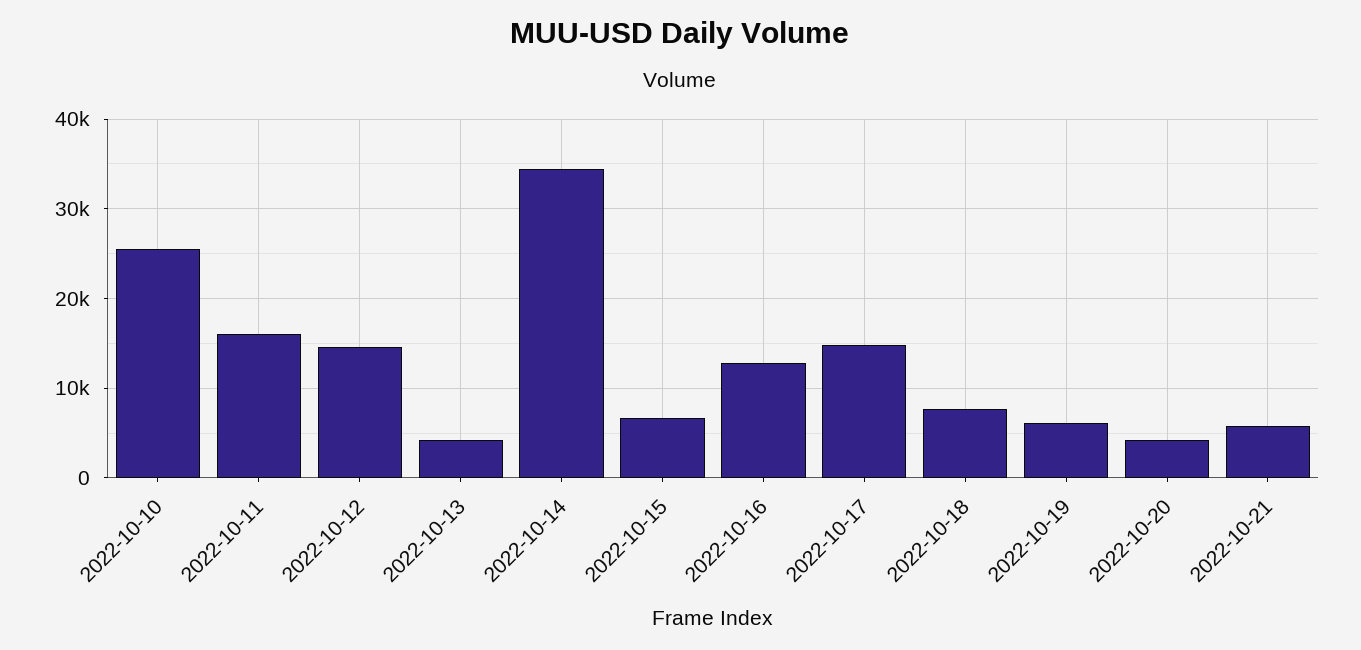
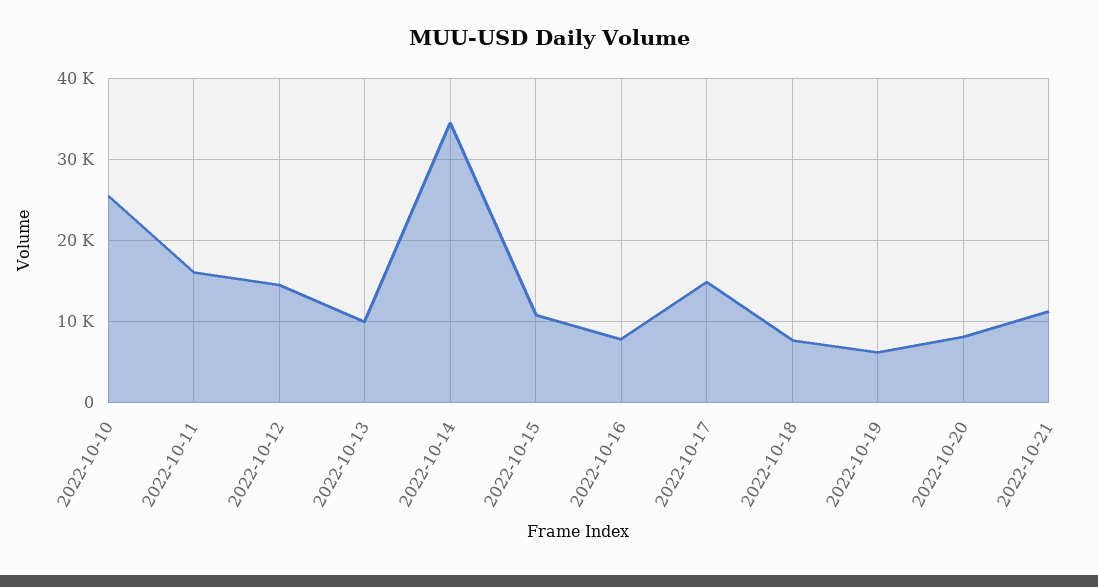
  {
    "2022-10-10": 26000,
    "2022-10-11": 16000,
    "2022-10-12": 15000,
-   "2022-10-13": 4000,
+   "2022-10-13": 10000,
    "2022-10-14": 34000,
-   "2022-10-15": 7000,
+   "2022-10-15": 11000,
-   "2022-10-16": 13000,
+   "2022-10-16": 8000,
    "2022-10-17": 15000,
    "2022-10-18": 8000,
    "2022-10-19": 6000,
-   "2022-10-20": 4000,
+   "2022-10-20": 8000,
-   "2022-10-21": 6000
+   "2022-10-21": 11000
  }

